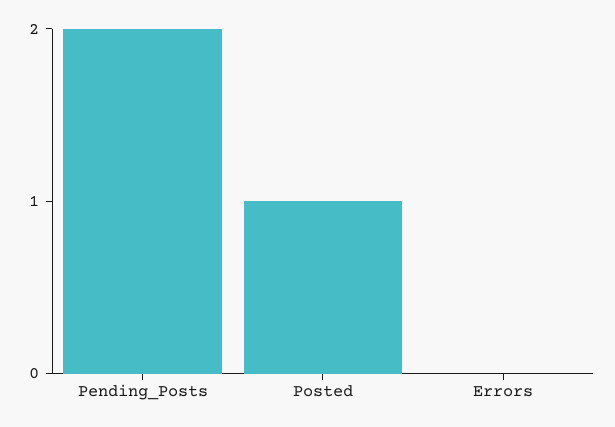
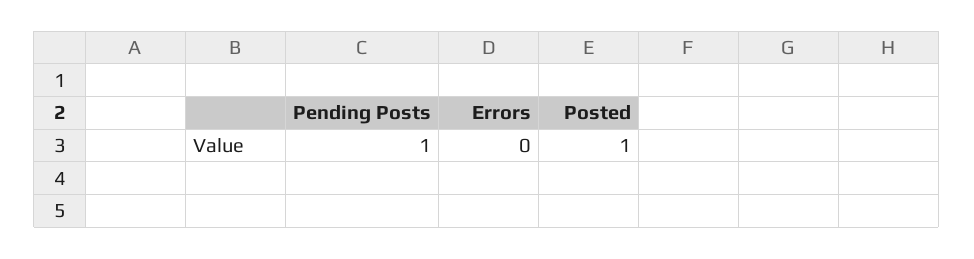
  {
-   "Pending_Posts": 2,
+   "Pending_Posts": 1,
    "Posted": 1,
    "Errors": 0
  }

